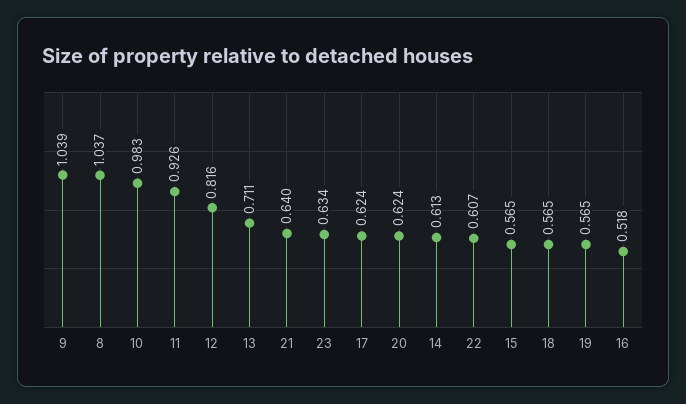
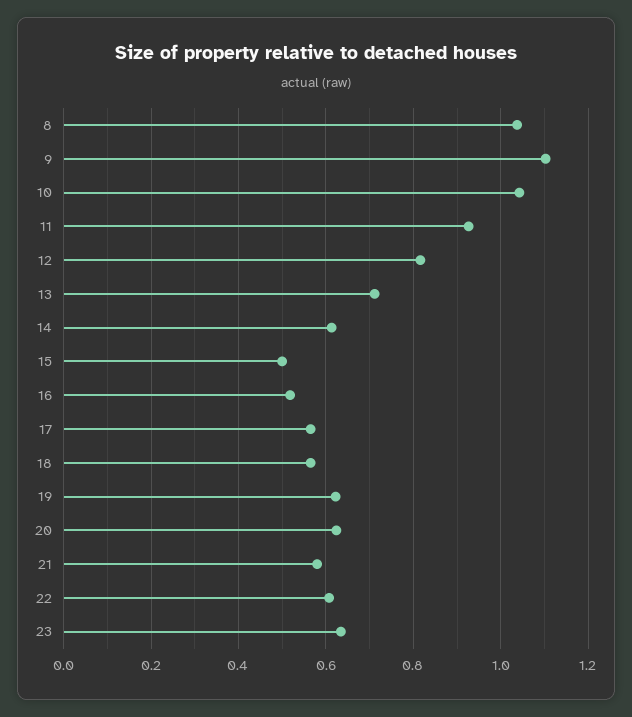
  {
-   "9": 1.039,
+   "9": 1.1,
    "8": 1.037,
-   "10": 0.983,
+   "10": 1.04,
    "11": 0.926,
    "12": 0.816,
    "13": 0.711,
-   "21": 0.64,
+   "21": 0.58,
    "23": 0.634,
-   "17": 0.624,
+   "17": 0.56,
    "20": 0.624,
    "14": 0.613,
    "22": 0.607,
-   "15": 0.565,
+   "15": 0.5,
    "18": 0.565,
-   "19": 0.565,
+   "19": 0.62,
    "16": 0.518
  }

